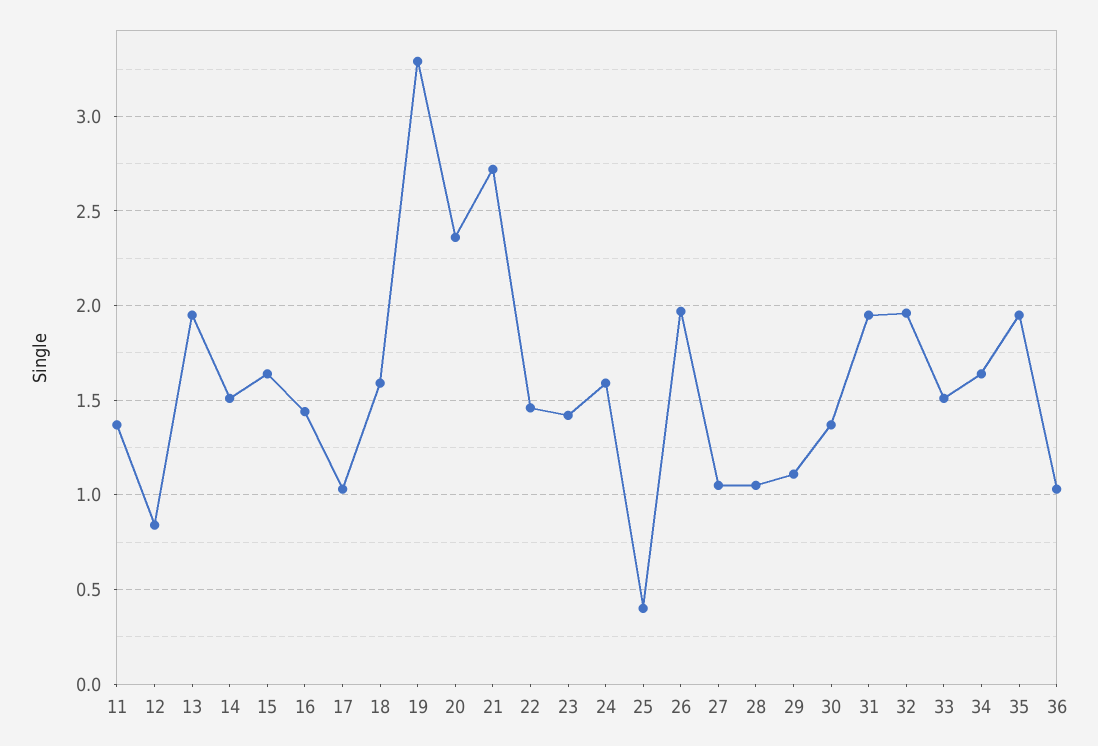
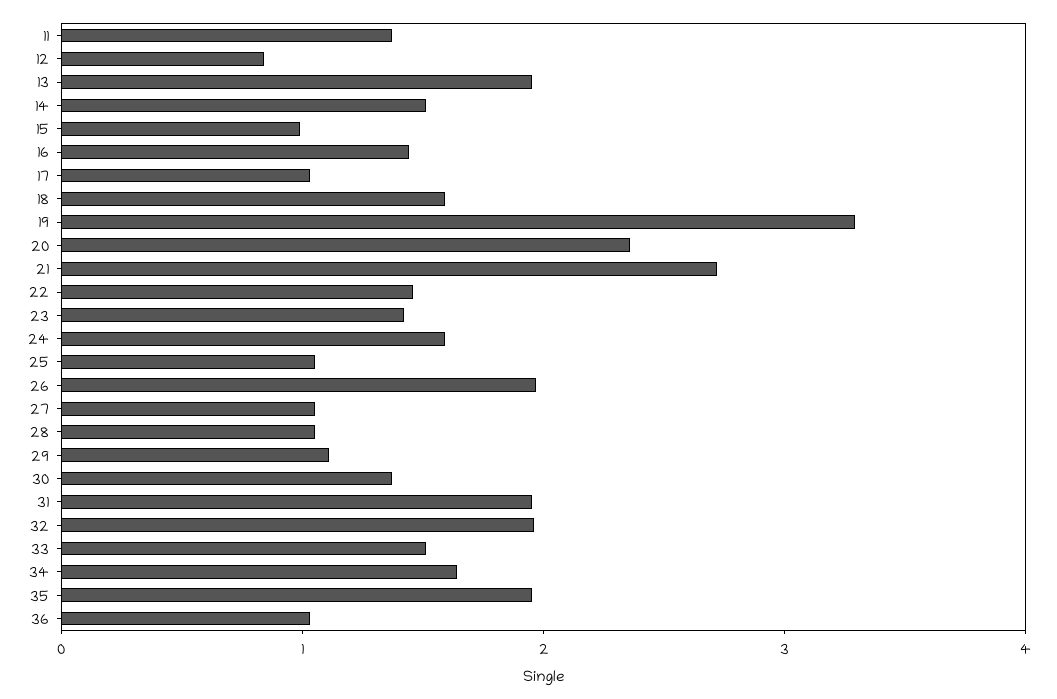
  {
    "11": 1.35,
    "12": 0.85,
    "13": 1.95,
    "14": 1.5,
-   "15": 1.65,
+   "15": 1,
    "16": 1.45,
    "17": 1.05,
    "18": 1.6,
    "19": 3.3,
    "20": 2.35,
    "21": 2.7,
    "22": 1.45,
    "23": 1.4,
    "24": 1.6,
-   "25": 0.4,
+   "25": 1,
    "26": 1.95,
    "27": 1.05,
    "28": 1.05,
    "29": 1.1,
    "30": 1.35,
    "31": 1.95,
    "32": 1.95,
    "33": 1.5,
    "34": 1.65,
    "35": 1.95,
    "36": 1.05
  }

